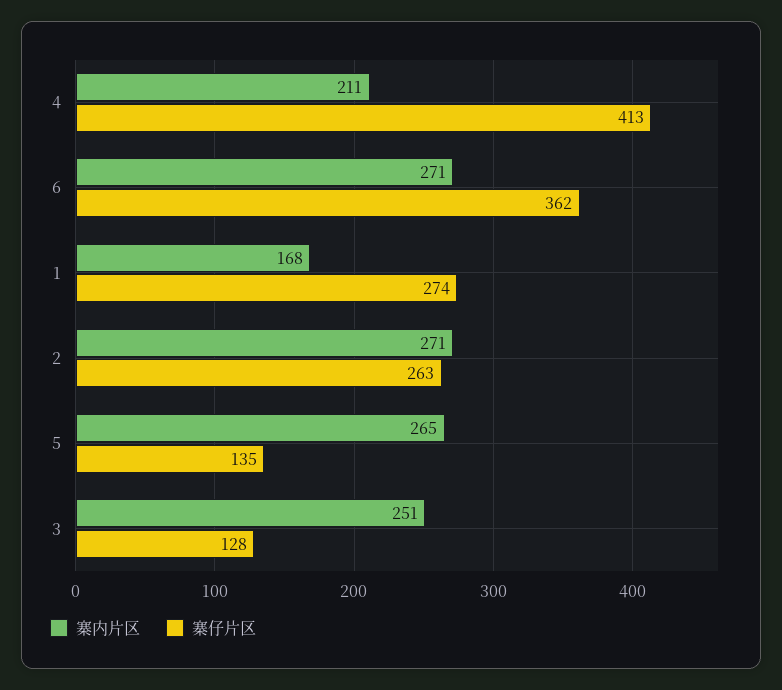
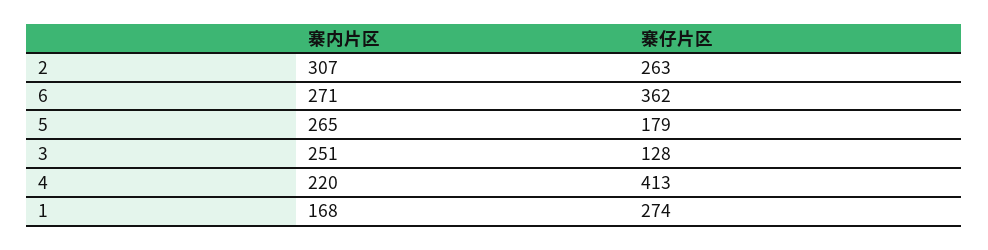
  {
    "寨内片区": {
-     "4": 211,
+     "4": 220,
      "6": 271,
      "1": 168,
-     "2": 271,
+     "2": 307,
      "5": 265,
      "3": 251
    },
    "寨仔片区": {
      "4": 413,
      "6": 362,
      "1": 274,
      "2": 263,
-     "5": 135,
+     "5": 179,
      "3": 128
    }
  }

